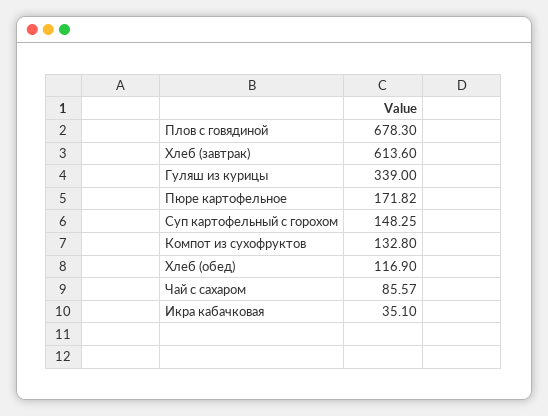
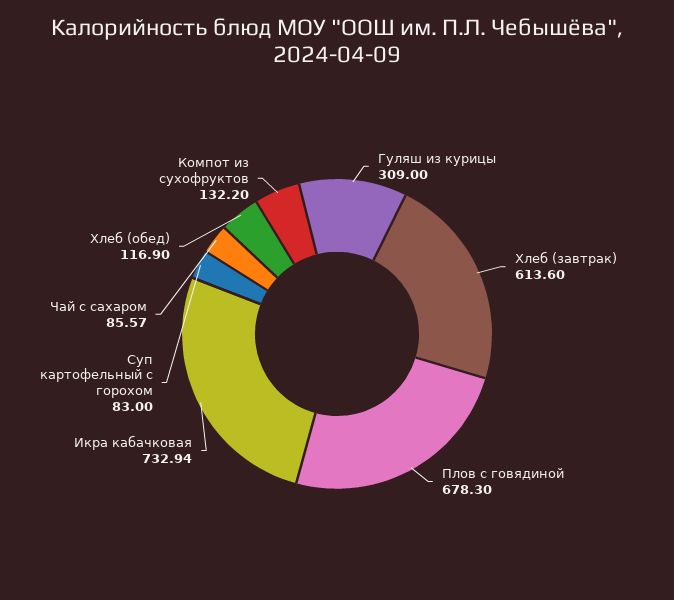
  {
    "Плов с говядиной": 678.3,
    "Хлеб (завтрак)": 613.6,
-   "Гуляш из курицы": 339,
+   "Гуляш из курицы": 309,
-   "Пюре картофельное": 171.82,
-   "Суп картофельный с горохом": 148.25,
+   "Суп картофельный с горохом": 83,
-   "Компот из сухофруктов": 132.8,
+   "Компот из сухофруктов": 132.2,
    "Хлеб (обед)": 116.9,
    "Чай с сахаром": 85.57,
-   "Икра кабачковая": 35.1
+   "Икра кабачковая": 732.94
  }

